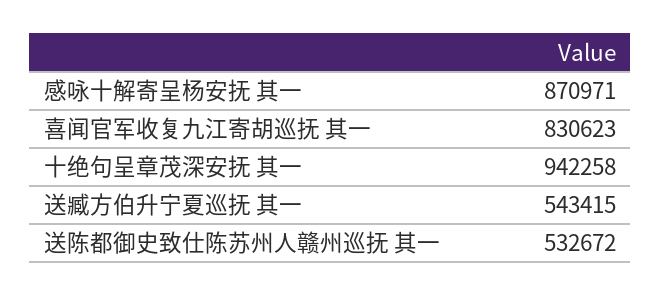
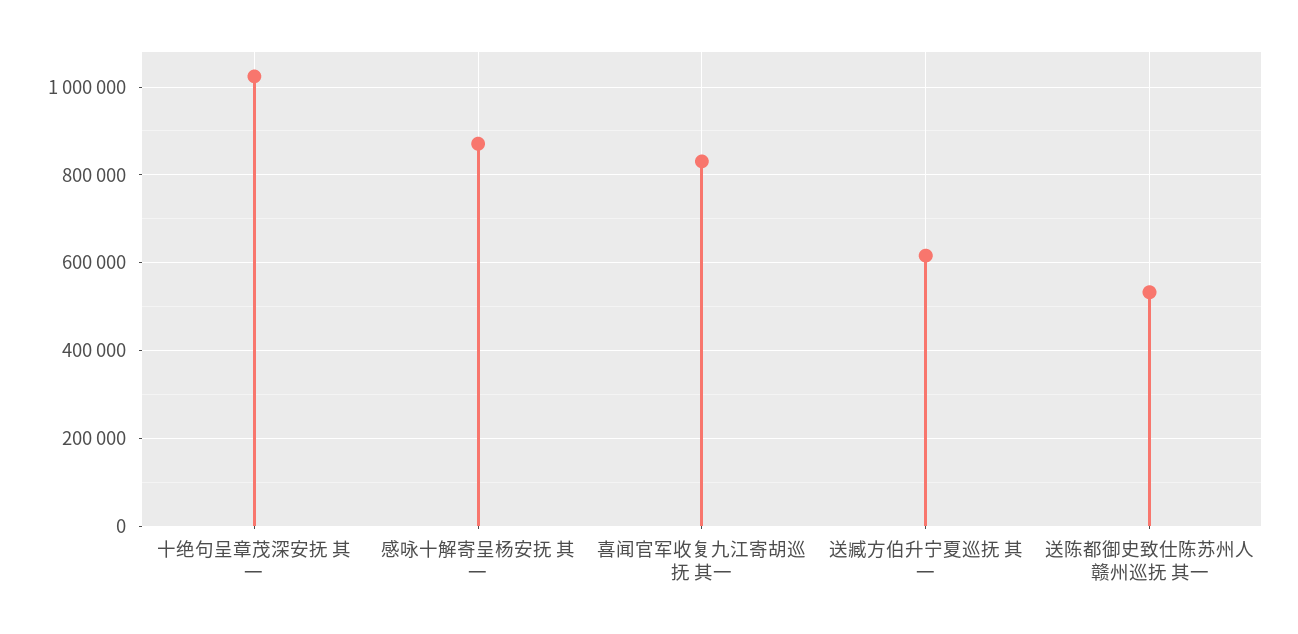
  {
    "感咏十解寄呈杨安抚 其一": 870971,
    "喜闻官军收复九江寄胡巡抚 其一": 830623,
-   "十绝句呈章茂深安抚 其一": 942258,
+   "十绝句呈章茂深安抚 其一": 1020000,
-   "送臧方伯升宁夏巡抚 其一": 543415,
+   "送臧方伯升宁夏巡抚 其一": 620000,
    "送陈都御史致仕陈苏州人赣州巡抚 其一": 532672
  }

